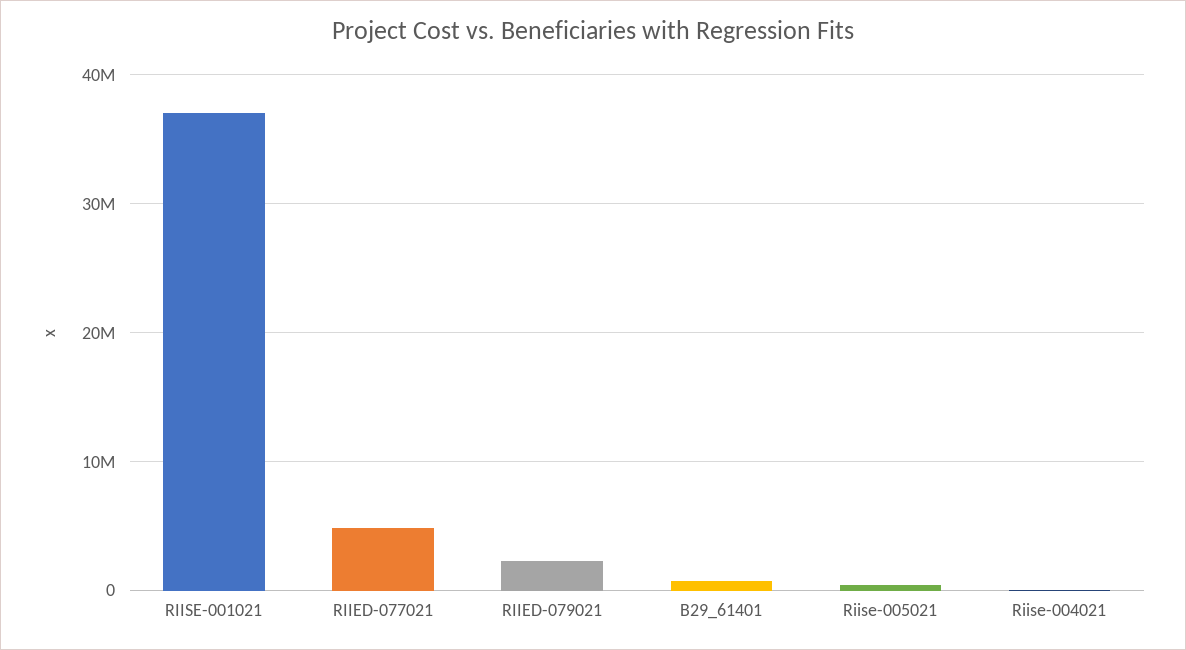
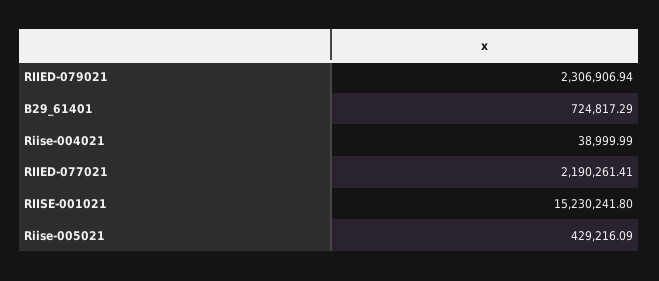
  {
-   "RIISE-001021": 37000000,
+   "RIISE-001021": 15230241.8,
-   "RIIED-077021": 5000000,
+   "RIIED-077021": 2190261.41,
    "RIIED-079021": 2306906.94,
    "B29_61401": 724817.29,
    "Riise-005021": 429216.09,
    "Riise-004021": 38999.99
  }

